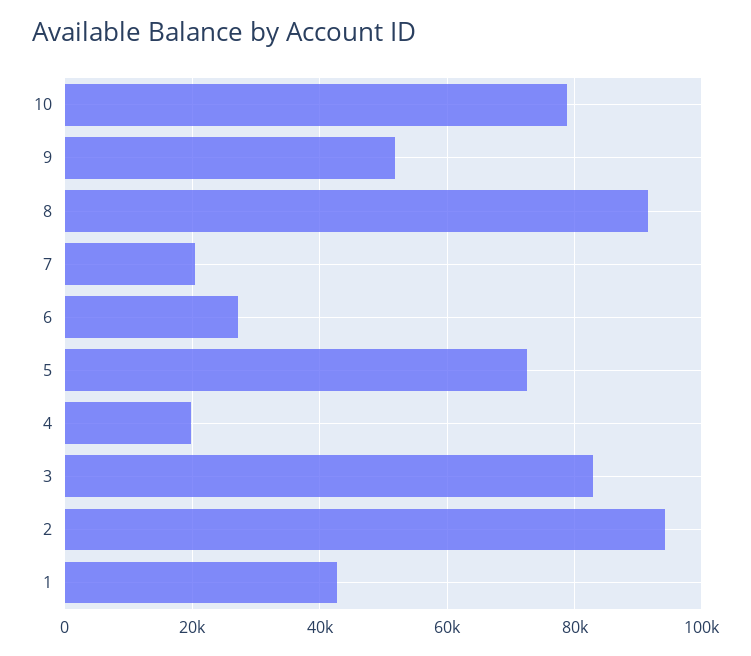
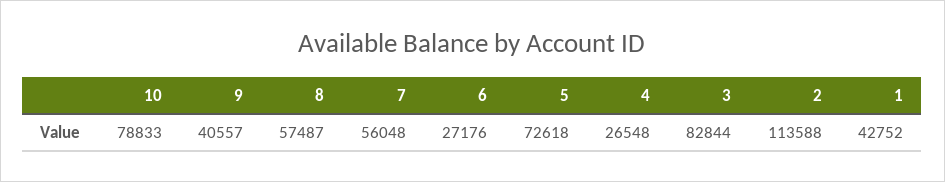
  {
    "10": 78833,
-   "9": 52000,
+   "9": 40557,
-   "8": 92000,
+   "8": 57487,
-   "7": 20000,
+   "7": 56048,
    "6": 27176,
    "5": 72618,
-   "4": 20000,
+   "4": 26548,
    "3": 82844,
-   "2": 94000,
+   "2": 113588,
    "1": 42752
  }

